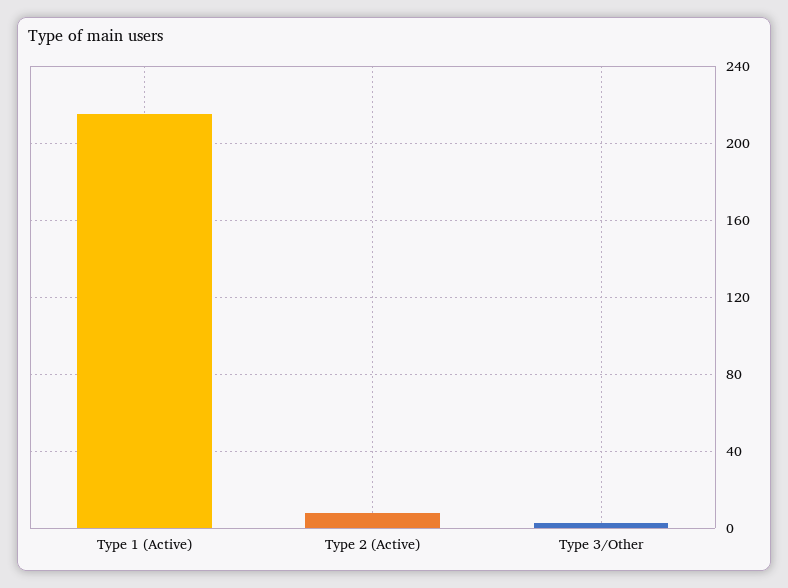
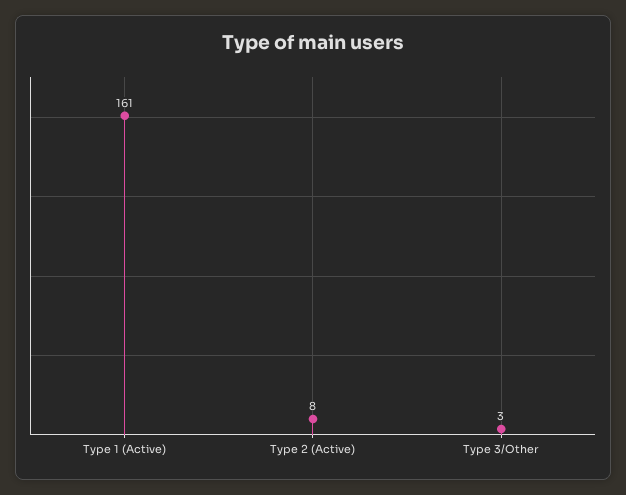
  {
-   "Type 1 (Active)": 215,
+   "Type 1 (Active)": 161,
    "Type 2 (Active)": 8,
    "Type 3/Other": 3
  }

